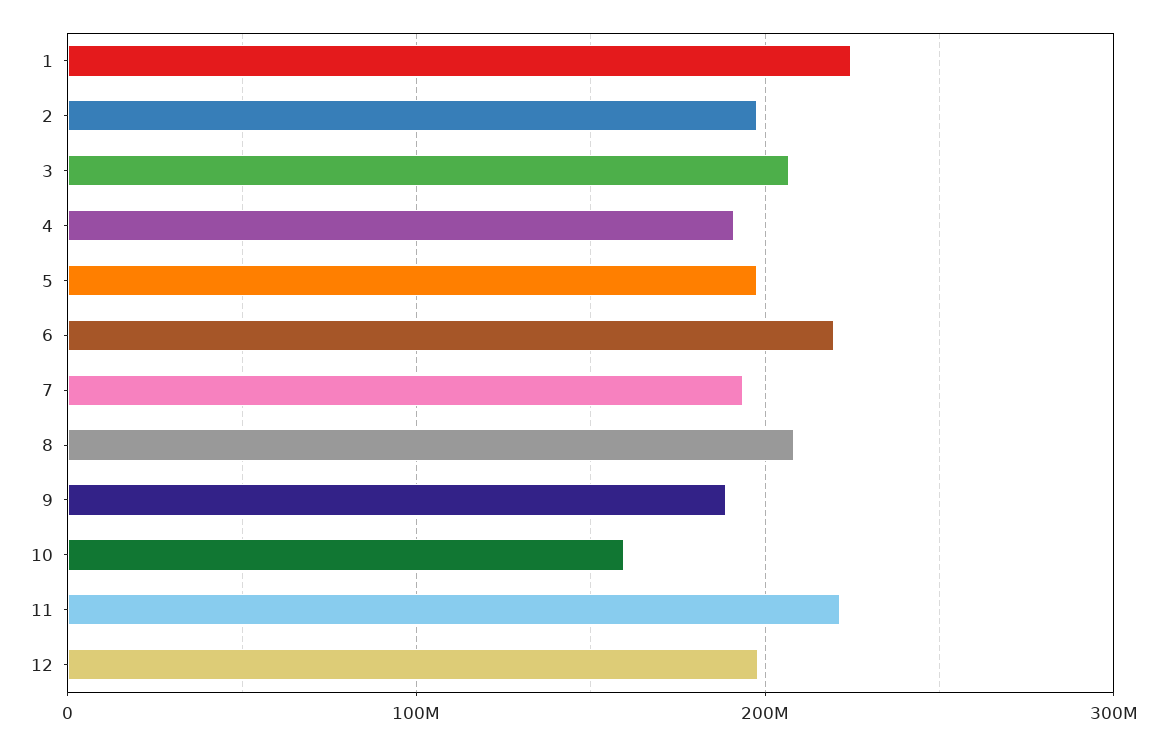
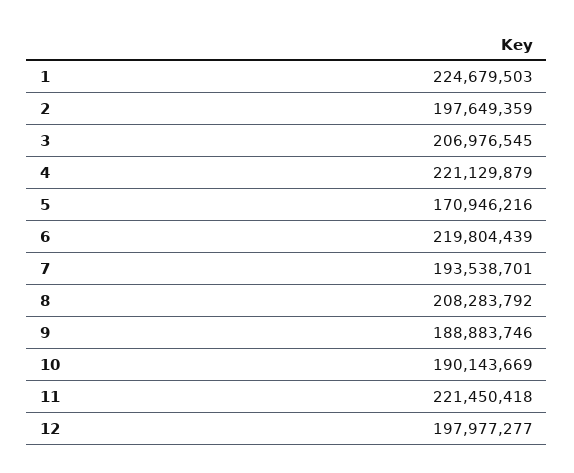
  {
    "1": 224679503,
    "2": 197649359,
    "3": 206976545,
-   "4": 190000000,
+   "4": 221129879,
-   "5": 200000000,
+   "5": 170946216,
    "6": 219804439,
    "7": 193538701,
    "8": 208283792,
    "9": 188883746,
-   "10": 160000000,
+   "10": 190143669,
    "11": 221450418,
    "12": 197977277
  }

